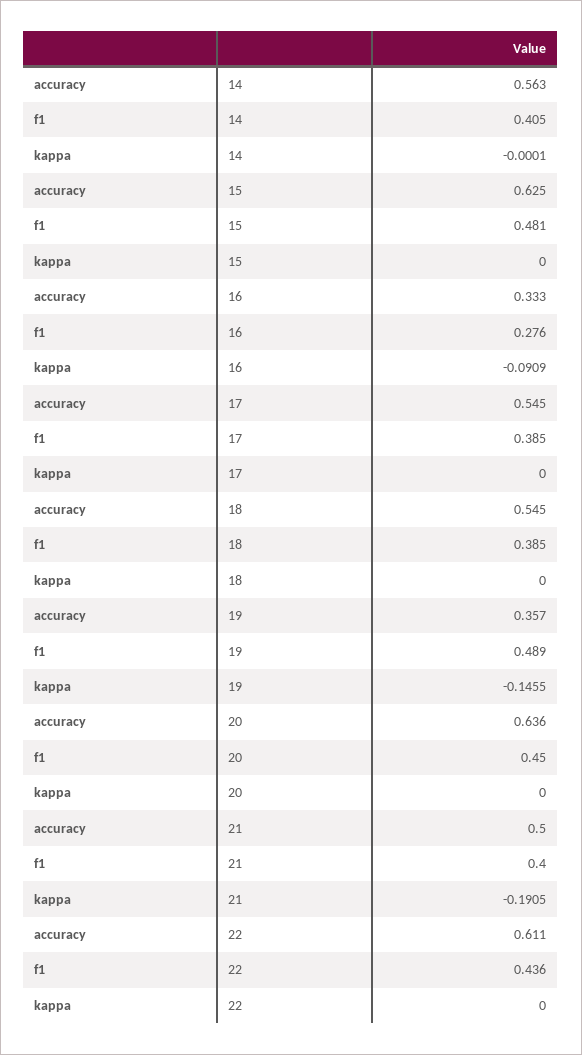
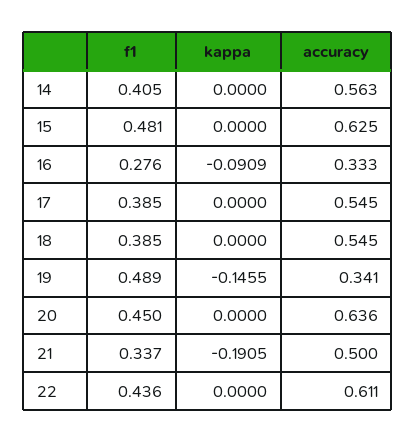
  {
    "accuracy": {
      "14": 0.563,
      "15": 0.625,
      "16": 0.333,
      "17": 0.545,
      "18": 0.545,
-     "19": 0.357,
+     "19": 0.341,
      "20": 0.636,
      "21": 0.5,
      "22": 0.611
    },
    "f1": {
      "14": 0.405,
      "15": 0.481,
      "16": 0.276,
      "17": 0.385,
      "18": 0.385,
      "19": 0.489,
      "20": 0.45,
-     "21": 0.4,
+     "21": 0.337,
      "22": 0.436
    },
    "kappa": {
-     "14": -0.0001,
+     "14": 0,
      "15": 0,
      "16": -0.0909,
      "17": 0,
      "18": 0,
      "19": -0.1455,
      "20": 0,
      "21": -0.1905,
      "22": 0
    }
  }

